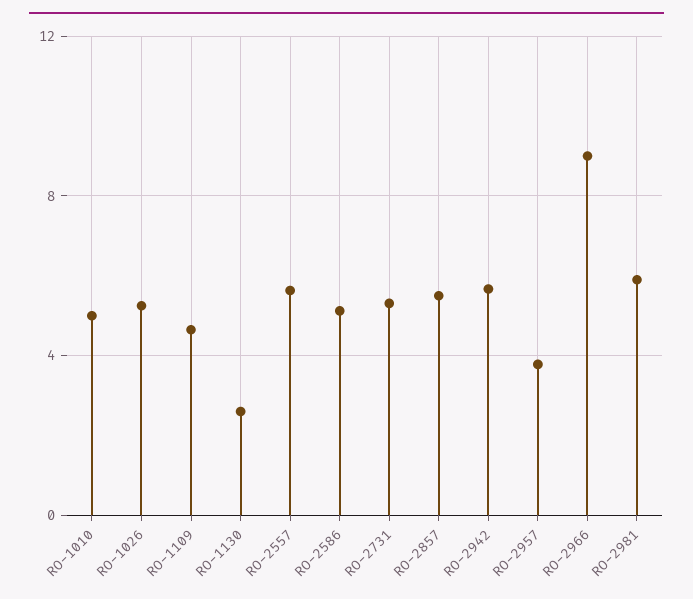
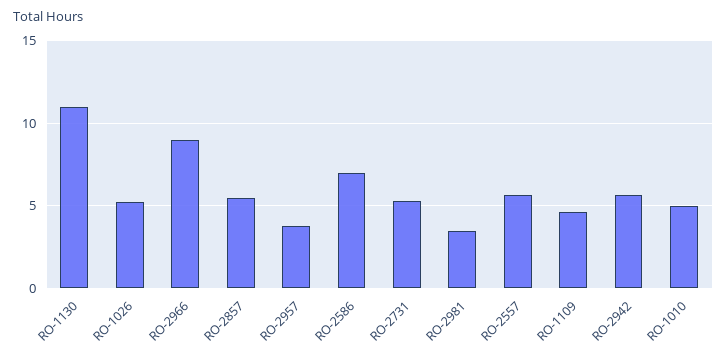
  {
    "RO-1010": 5,
    "RO-1026": 5.5,
    "RO-1109": 4.5,
-   "RO-1130": 2.5,
+   "RO-1130": 11,
    "RO-2557": 5.5,
-   "RO-2586": 5,
+   "RO-2586": 7,
    "RO-2731": 5.5,
    "RO-2857": 5.5,
    "RO-2942": 5.5,
    "RO-2957": 4,
    "RO-2966": 9,
-   "RO-2981": 6
+   "RO-2981": 3.5
  }

